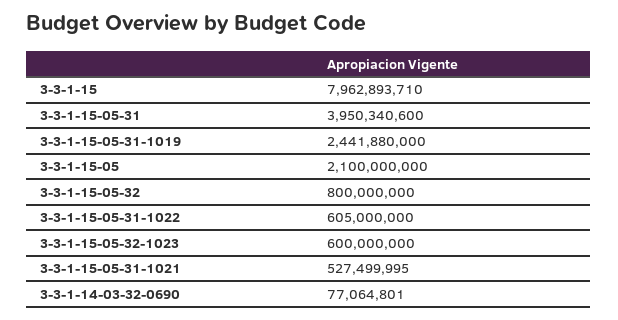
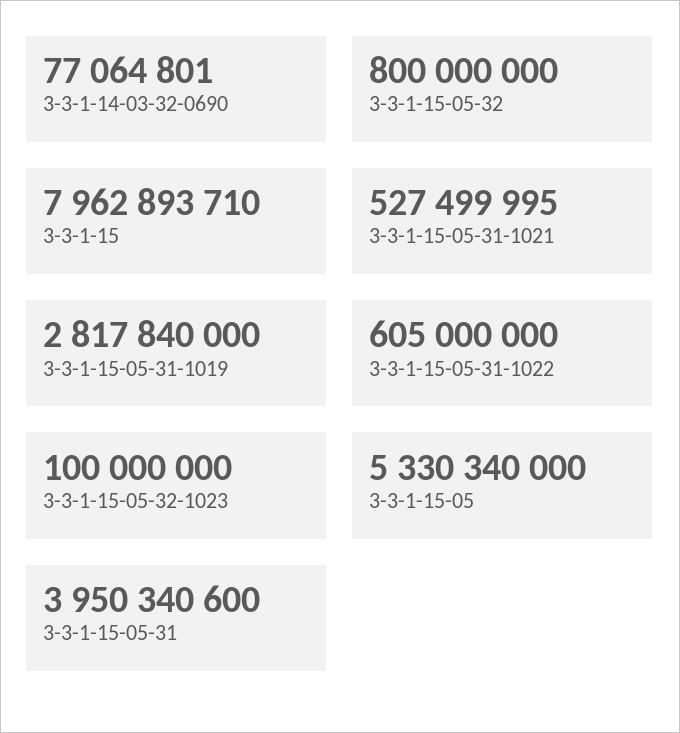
  {
    "3-3-1-15": 7962893710,
    "3-3-1-15-05-31": 3950340600,
-   "3-3-1-15-05-31-1019": 2441880000,
+   "3-3-1-15-05-31-1019": 2817840000,
-   "3-3-1-15-05": 2100000000,
+   "3-3-1-15-05": 5330340000,
    "3-3-1-15-05-32": 800000000,
    "3-3-1-15-05-31-1022": 605000000,
-   "3-3-1-15-05-32-1023": 600000000,
+   "3-3-1-15-05-32-1023": 100000000,
    "3-3-1-15-05-31-1021": 527499995,
    "3-3-1-14-03-32-0690": 77064801
  }

